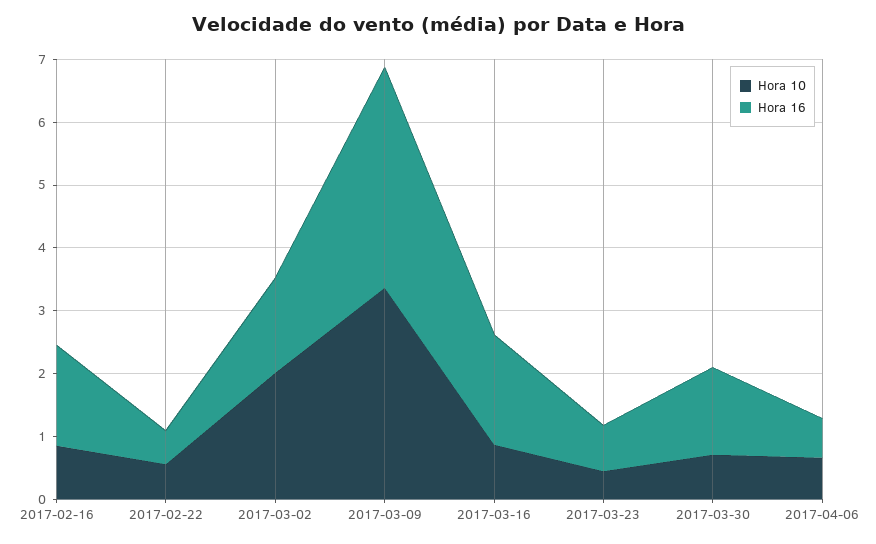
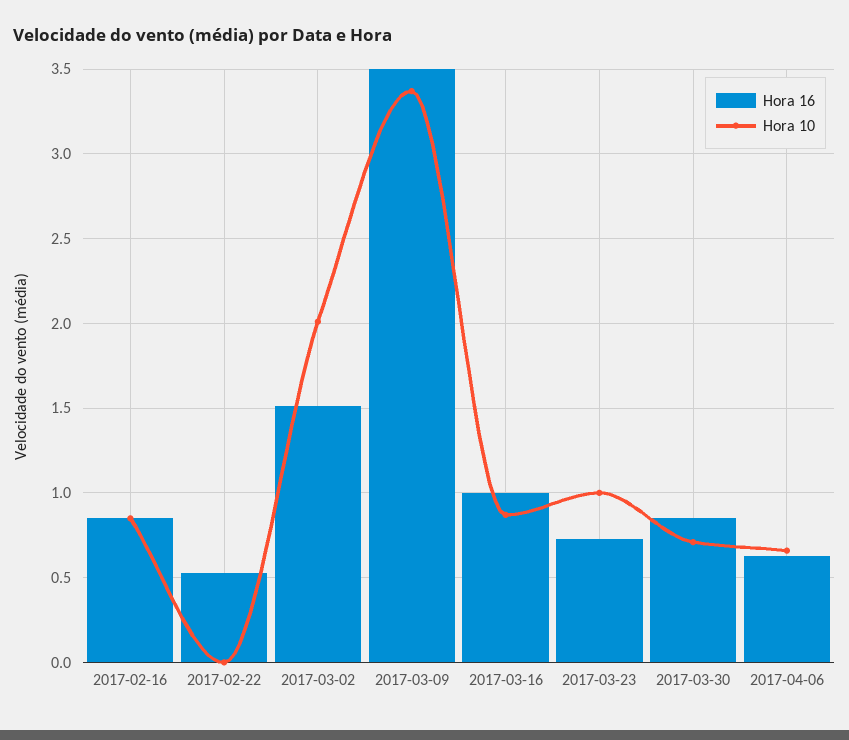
  {
    "Hora 10": {
      "2017-02-16": 0.85,
-     "2017-02-22": 0.6,
+     "2017-02-22": 0,
      "2017-03-02": 2,
      "2017-03-09": 3.35,
      "2017-03-16": 0.85,
-     "2017-03-23": 0.4,
+     "2017-03-23": 1,
      "2017-03-30": 0.7,
      "2017-04-06": 0.65
    },
    "Hora 16": {
-     "2017-02-16": 1.6,
+     "2017-02-16": 0.85,
      "2017-02-22": 0.55,
      "2017-03-02": 1.5,
      "2017-03-09": 3.5,
-     "2017-03-16": 1.8,
+     "2017-03-16": 1,
      "2017-03-23": 0.75,
-     "2017-03-30": 1.4,
+     "2017-03-30": 0.85,
      "2017-04-06": 0.65
    }
  }

